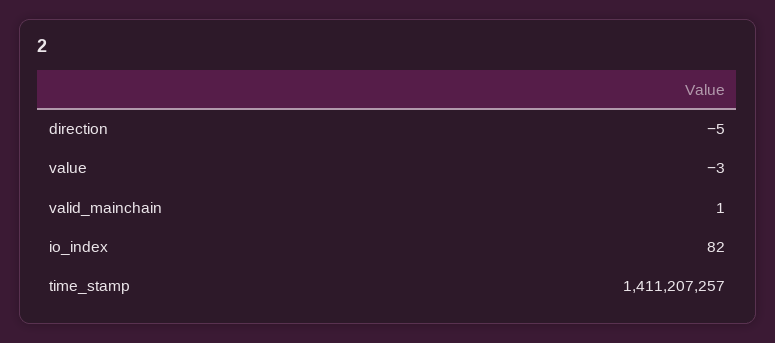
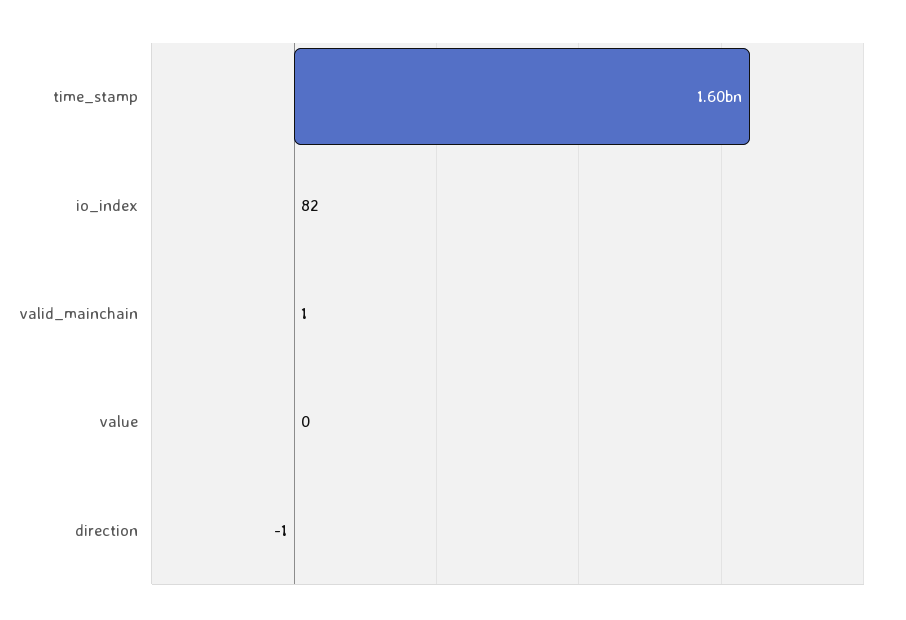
  {
-   "direction": -5,
+   "direction": -1,
-   "value": -3,
+   "value": 0,
    "valid_mainchain": 1,
    "io_index": 82,
-   "time_stamp": 1411207257
+   "time_stamp": 1600000000
  }

